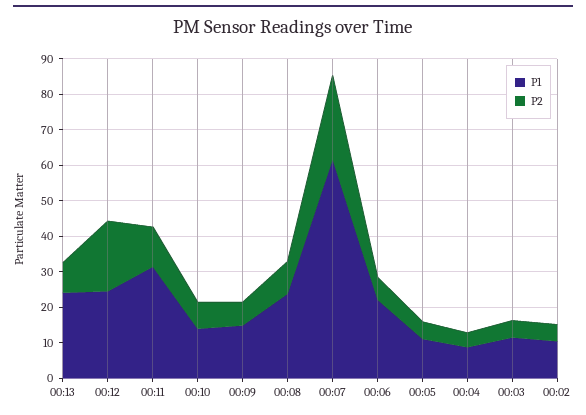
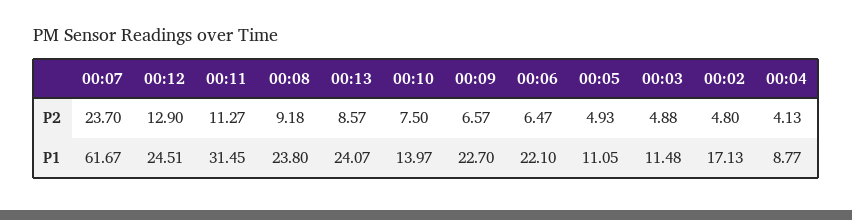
  {
    "P1": {
      "00:13": 24.07,
      "00:12": 24.51,
      "00:11": 31.45,
      "00:10": 13.97,
-     "00:09": 15,
+     "00:09": 22.7,
      "00:08": 23.8,
      "00:07": 61.67,
      "00:06": 22.1,
      "00:05": 11.05,
      "00:04": 8.77,
      "00:03": 11.48,
-     "00:02": 10
+     "00:02": 17.13
    },
    "P2": {
      "00:13": 8.57,
-     "00:12": 20,
+     "00:12": 12.9,
      "00:11": 11.27,
      "00:10": 7.5,
      "00:09": 6.57,
      "00:08": 9.18,
      "00:07": 23.7,
      "00:06": 6.47,
      "00:05": 4.93,
      "00:04": 4.13,
      "00:03": 4.88,
      "00:02": 4.8
    }
  }

